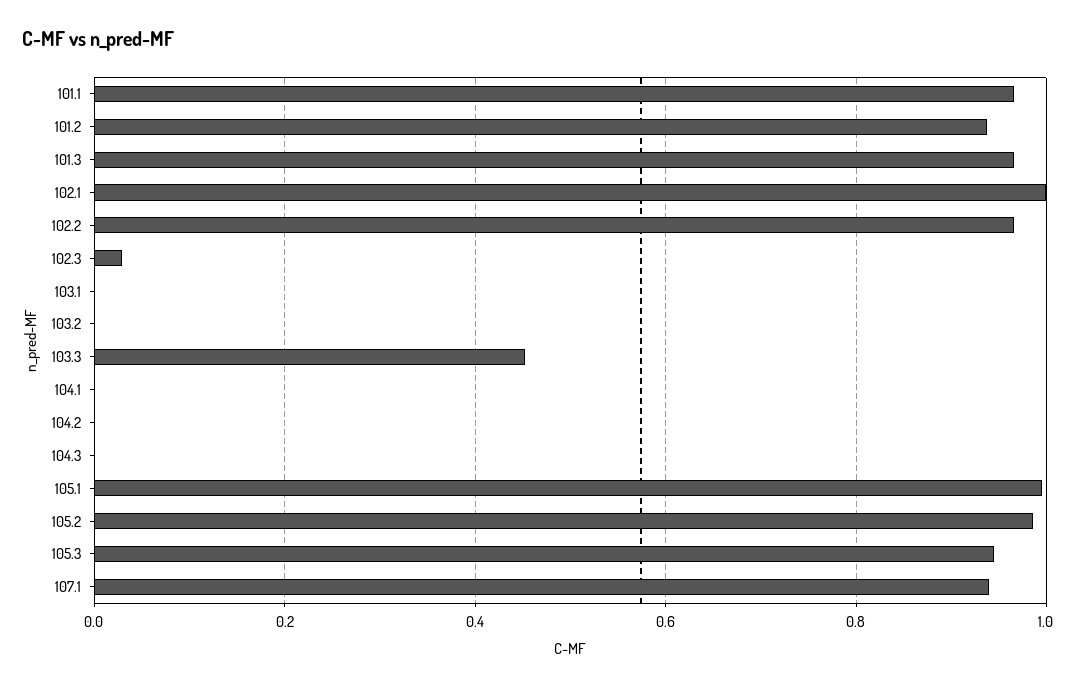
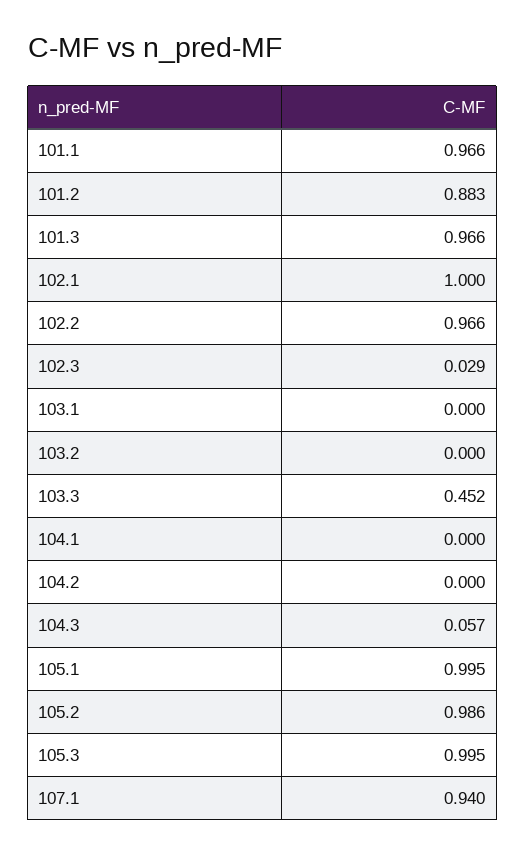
  {
    "101.1": 0.966,
-   "101.2": 0.94,
+   "101.2": 0.883,
    "101.3": 0.966,
    "102.1": 1,
    "102.2": 0.966,
    "102.3": 0.029,
    "103.1": 0,
    "103.2": 0,
    "103.3": 0.452,
    "104.1": 0,
    "104.2": 0,
-   "104.3": 0,
+   "104.3": 0.057,
    "105.1": 0.995,
    "105.2": 0.986,
-   "105.3": 0.94,
+   "105.3": 0.995,
    "107.1": 0.94
  }

